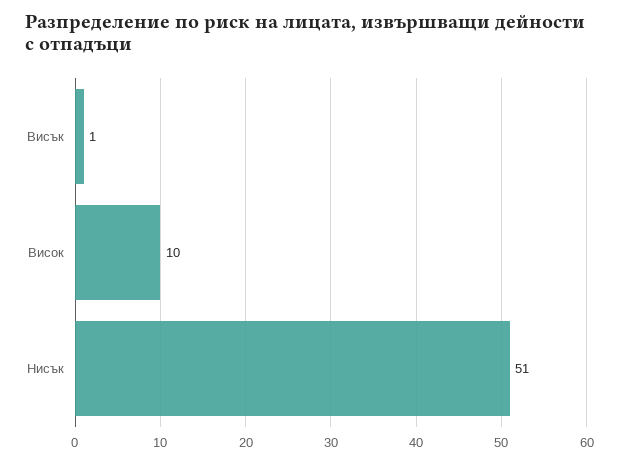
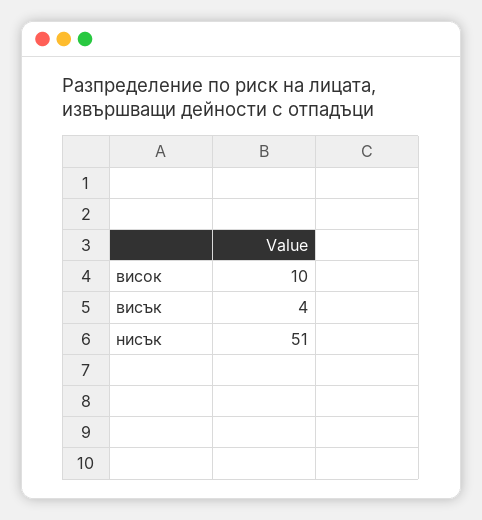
  {
-   "Висък": 1,
+   "Висък": 4,
    "Висок": 10,
    "Нисък": 51
  }

